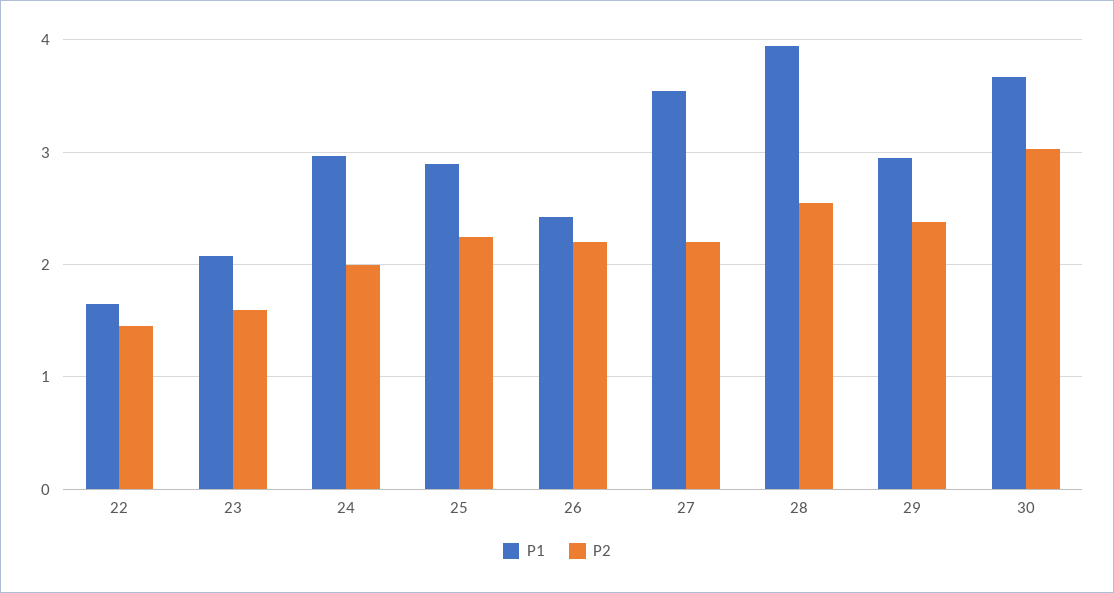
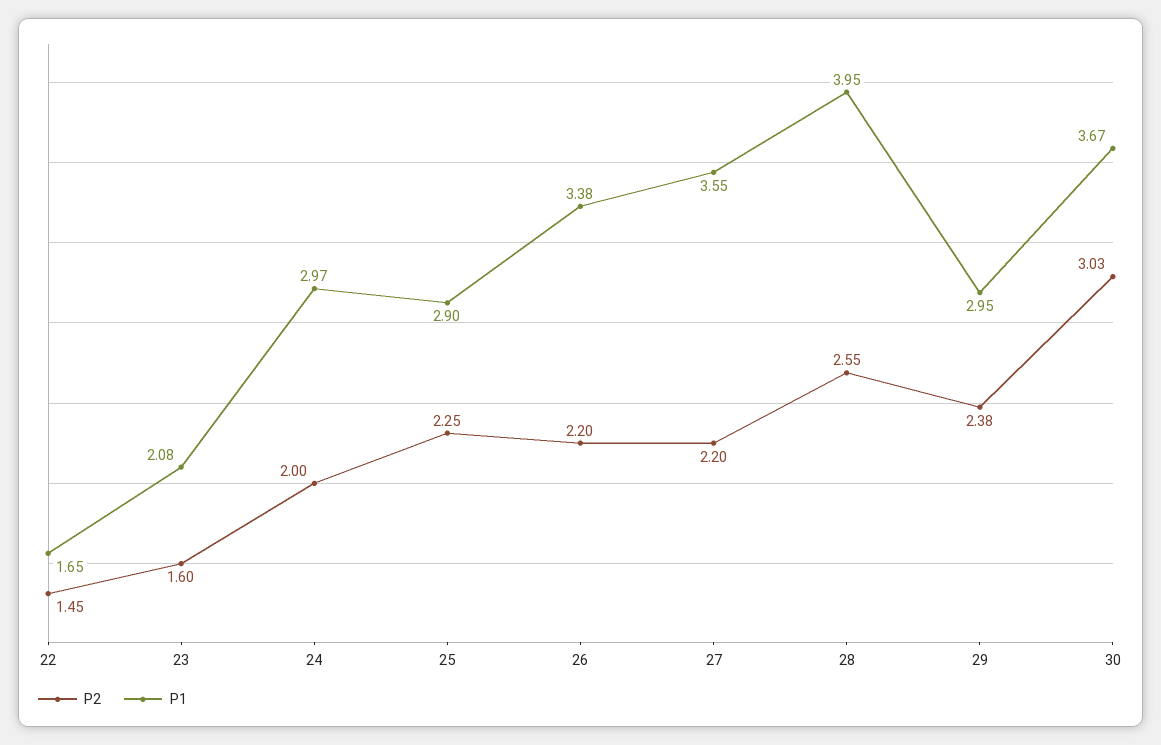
  {
    "P1": {
      "22": 1.65,
      "23": 2.08,
      "24": 2.97,
      "25": 2.9,
-     "26": 2.4,
+     "26": 3.38,
      "27": 3.55,
      "28": 3.95,
      "29": 2.95,
      "30": 3.67
    },
    "P2": {
      "22": 1.45,
      "23": 1.6,
      "24": 2,
      "25": 2.25,
      "26": 2.2,
      "27": 2.2,
      "28": 2.55,
      "29": 2.38,
      "30": 3.03
    }
  }

